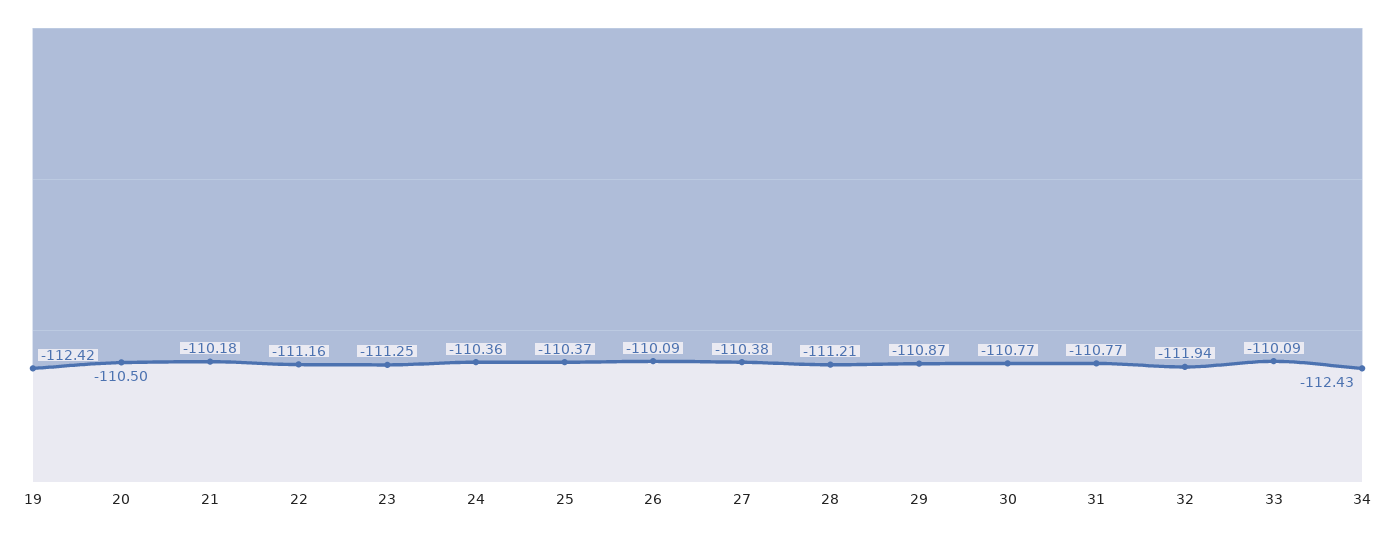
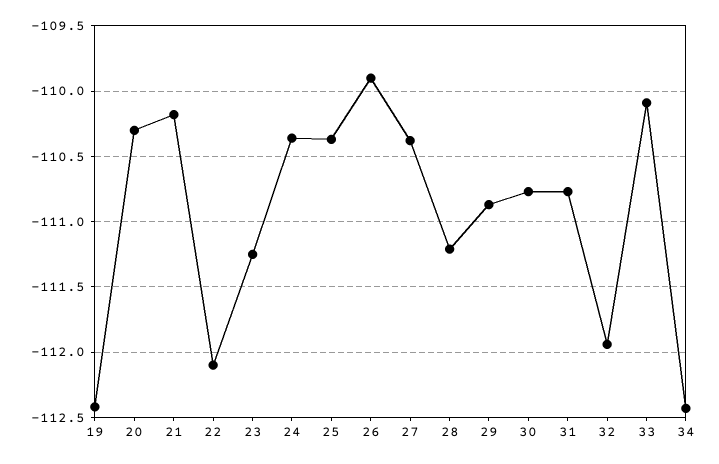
  {
    "19": -112.42,
-   "20": -110.5,
+   "20": -110.3,
    "21": -110.18,
-   "22": -111.16,
+   "22": -112.1,
    "23": -111.25,
    "24": -110.36,
    "25": -110.37,
-   "26": -110.09,
+   "26": -109.9,
    "27": -110.38,
    "28": -111.21,
    "29": -110.87,
    "30": -110.77,
    "31": -110.77,
    "32": -111.94,
    "33": -110.09,
    "34": -112.43
  }

